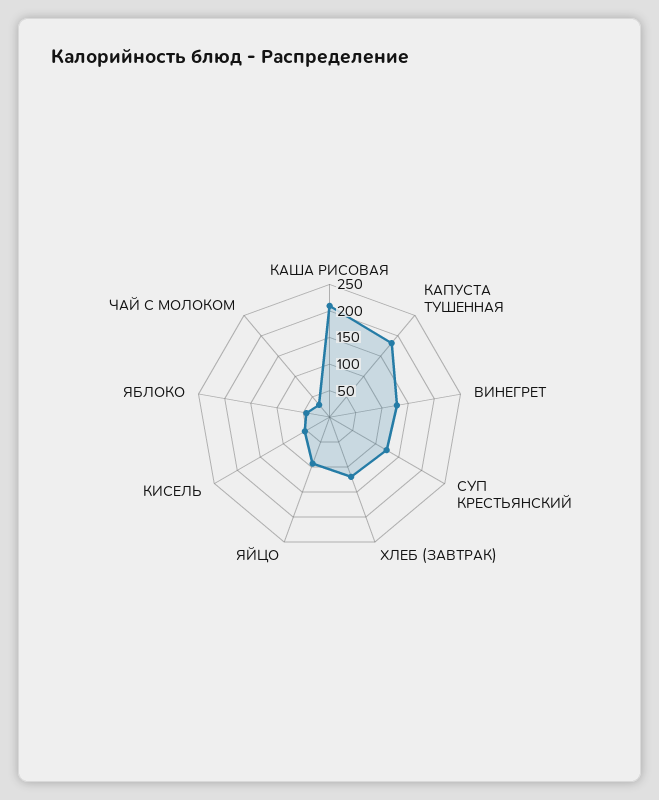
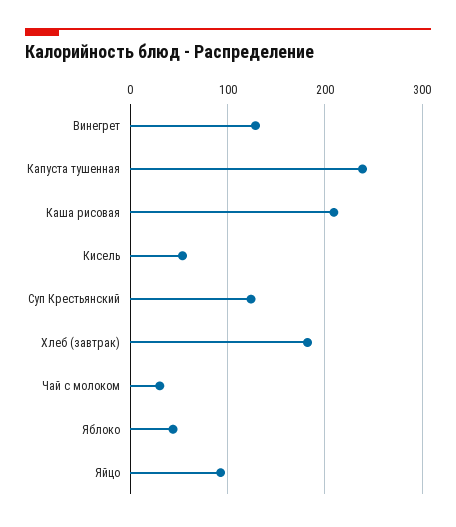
  {
    "КАША РИСОВАЯ": 210,
-   "КАПУСТА ТУШЕННАЯ": 175,
+   "КАПУСТА ТУШЕННАЯ": 240,
    "ВИНЕГРЕТ": 130,
    "СУП КРЕСТЬЯНСКИЙ": 120,
-   "ХЛЕБ (ЗАВТРАК)": 125,
+   "ХЛЕБ (ЗАВТРАК)": 180,
    "ЯЙЦО": 90,
    "КИСЕЛЬ": 50,
    "ЯБЛОКО": 40,
    "ЧАЙ С МОЛОКОМ": 30
  }

